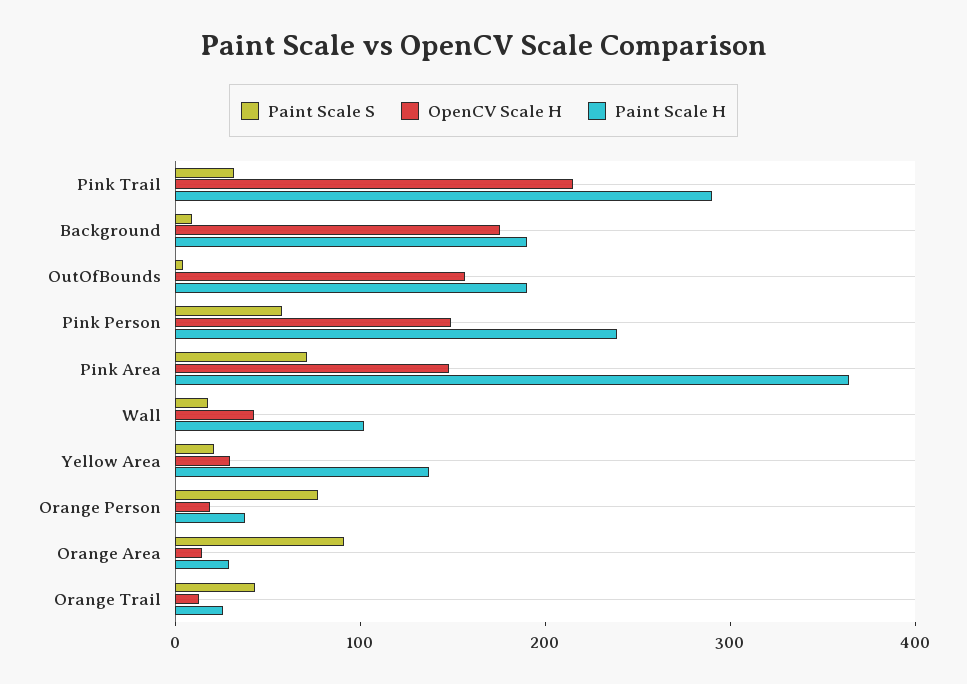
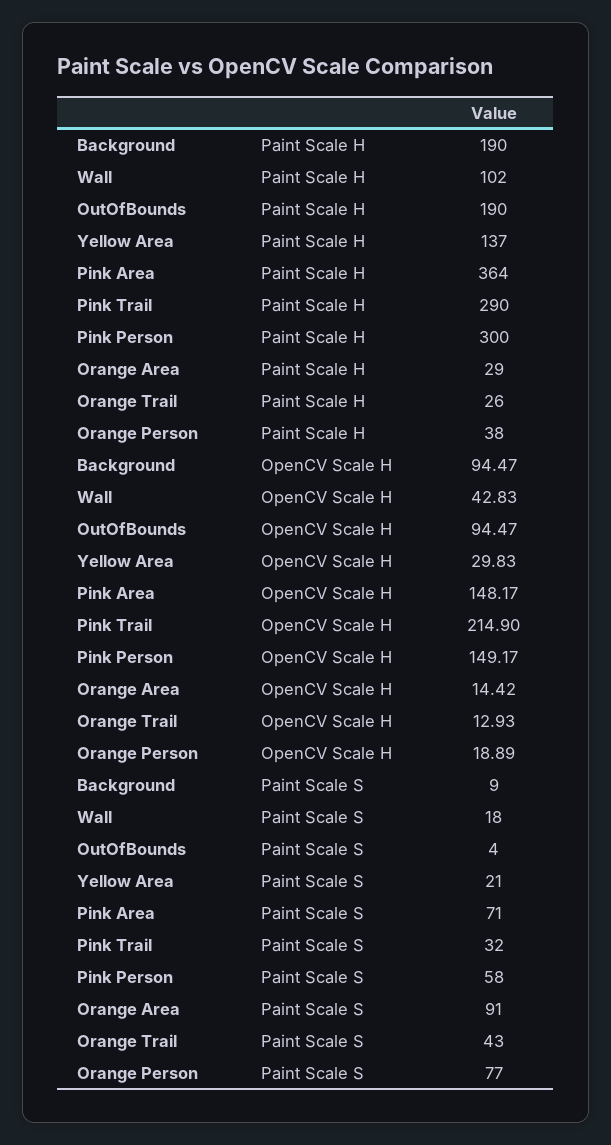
  {
    "Paint Scale S": {
      "Pink Trail": 32,
      "Background": 9,
      "OutOfBounds": 4,
      "Pink Person": 58,
      "Pink Area": 71,
      "Wall": 18,
      "Yellow Area": 21,
      "Orange Person": 77,
      "Orange Area": 91,
      "Orange Trail": 43
    },
    "OpenCV Scale H": {
      "Pink Trail": 214.9,
-     "Background": 180,
+     "Background": 94.47,
-     "OutOfBounds": 160,
+     "OutOfBounds": 94.47,
      "Pink Person": 149.17,
      "Pink Area": 148.17,
      "Wall": 42.83,
      "Yellow Area": 29.83,
      "Orange Person": 18.89,
      "Orange Area": 14.42,
      "Orange Trail": 12.93
    },
    "Paint Scale H": {
      "Pink Trail": 290,
      "Background": 190,
      "OutOfBounds": 190,
-     "Pink Person": 240,
+     "Pink Person": 300,
      "Pink Area": 364,
      "Wall": 102,
      "Yellow Area": 137,
      "Orange Person": 38,
      "Orange Area": 29,
      "Orange Trail": 26
    }
  }

